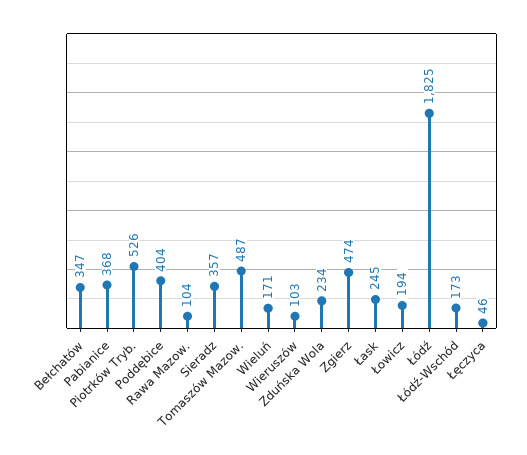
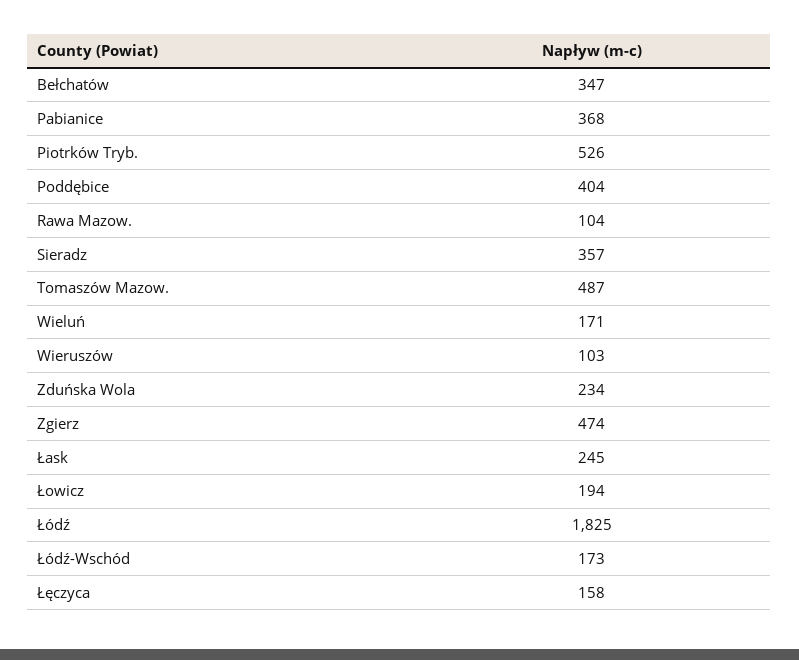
  {
    "Bełchatów": 347,
    "Pabianice": 368,
    "Piotrków Tryb.": 526,
    "Poddębice": 404,
    "Rawa Mazow.": 104,
    "Sieradz": 357,
    "Tomaszów Mazow.": 487,
    "Wieluń": 171,
    "Wieruszów": 103,
    "Zduńska Wola": 234,
    "Zgierz": 474,
    "Łask": 245,
    "Łowicz": 194,
    "Łódź": 1825,
    "Łódź-Wschód": 173,
-   "Łęczyca": 46
+   "Łęczyca": 158
  }

